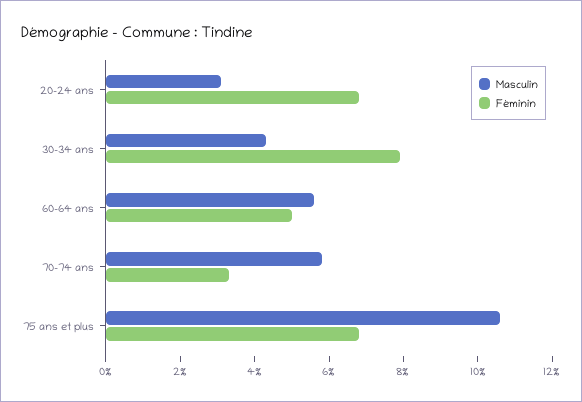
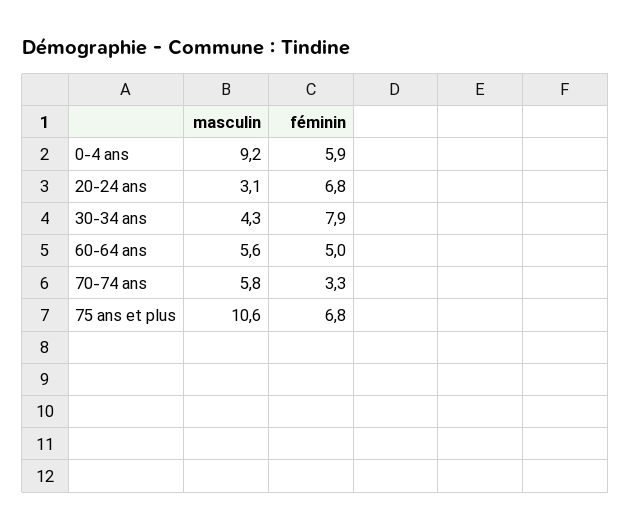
  {
    "Masculin": {
      "20-24 ans": 3.1,
      "30-34 ans": 4.3,
      "60-64 ans": 5.6,
      "70-74 ans": 5.8,
-     "75 ans et plus": 10.6
+     "75 ans et plus": 10.6,
+     "0-4 ans": 9.2
    },
    "Féminin": {
      "20-24 ans": 6.8,
      "30-34 ans": 7.9,
      "60-64 ans": 5,
      "70-74 ans": 3.3,
-     "75 ans et plus": 6.8
+     "75 ans et plus": 6.8,
+     "0-4 ans": 5.9
    }
  }

